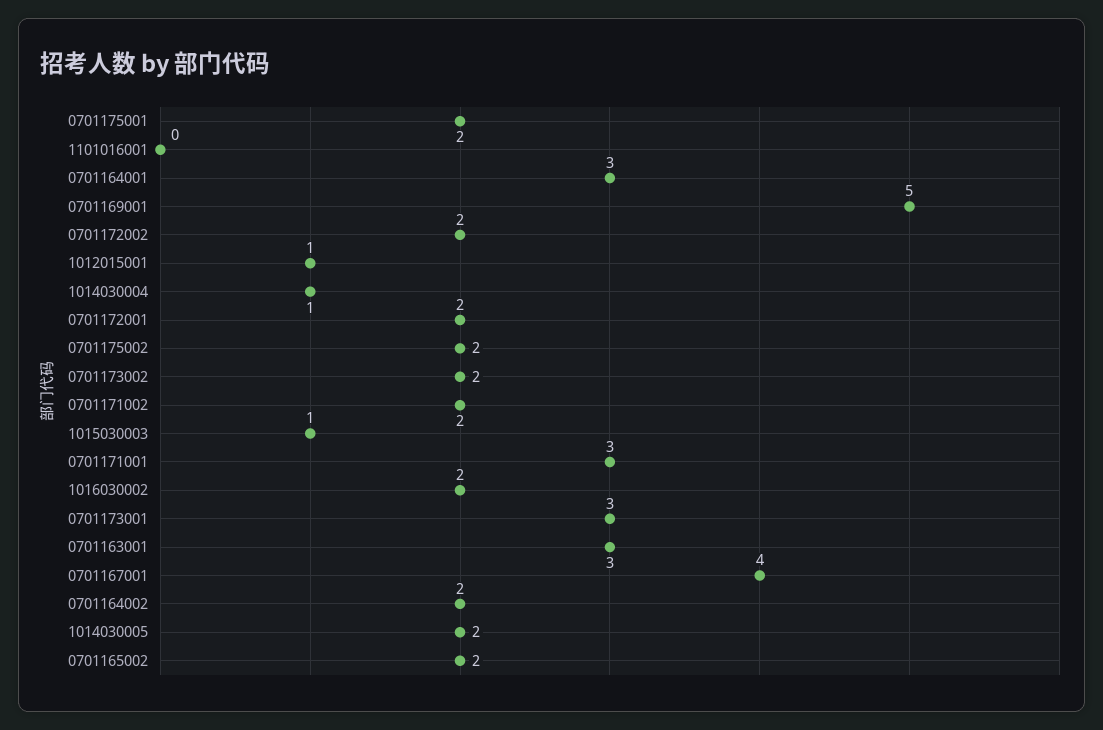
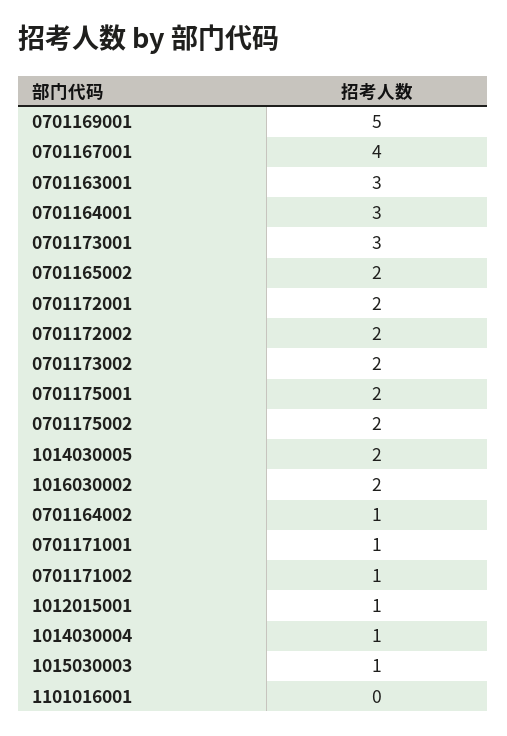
  {
    "0701175001": 2,
    "1101016001": 0,
    "0701164001": 3,
    "0701169001": 5,
    "0701172002": 2,
    "1012015001": 1,
    "1014030004": 1,
    "0701172001": 2,
    "0701175002": 2,
    "0701173002": 2,
-   "0701171002": 2,
+   "0701171002": 1,
    "1015030003": 1,
-   "0701171001": 3,
+   "0701171001": 1,
    "1016030002": 2,
    "0701173001": 3,
    "0701163001": 3,
    "0701167001": 4,
-   "0701164002": 2,
+   "0701164002": 1,
    "1014030005": 2,
    "0701165002": 2
  }

